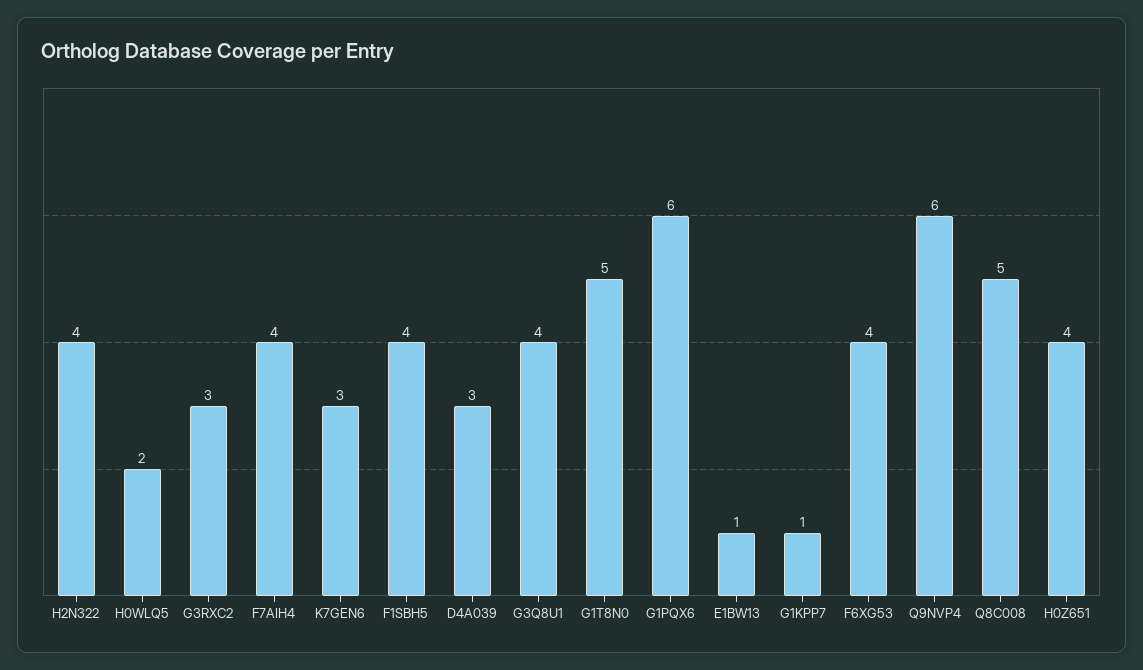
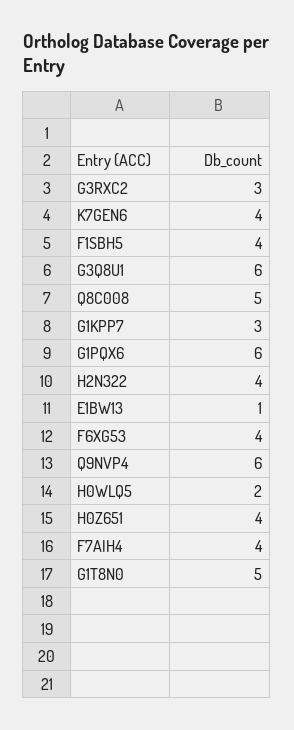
  {
    "H2N322": 4,
    "H0WLQ5": 2,
    "G3RXC2": 3,
    "F7AIH4": 4,
-   "K7GEN6": 3,
+   "K7GEN6": 4,
    "F1SBH5": 4,
-   "D4A039": 3,
-   "G3Q8U1": 4,
+   "G3Q8U1": 6,
    "G1T8N0": 5,
    "G1PQX6": 6,
    "E1BW13": 1,
-   "G1KPP7": 1,
+   "G1KPP7": 3,
    "F6XG53": 4,
    "Q9NVP4": 6,
    "Q8C008": 5,
    "H0Z651": 4
  }

